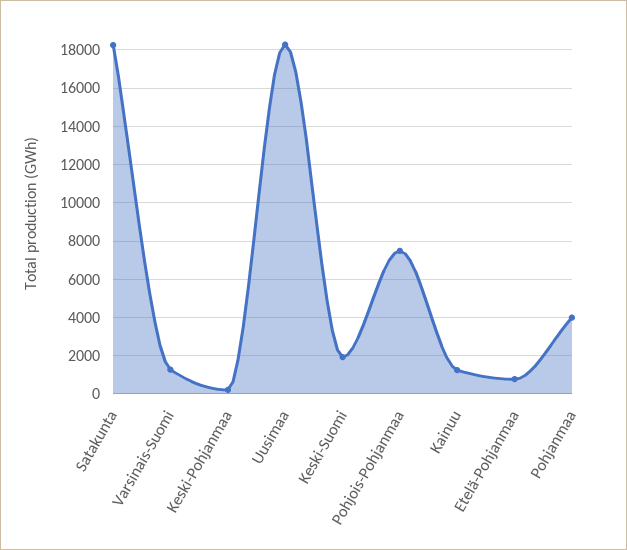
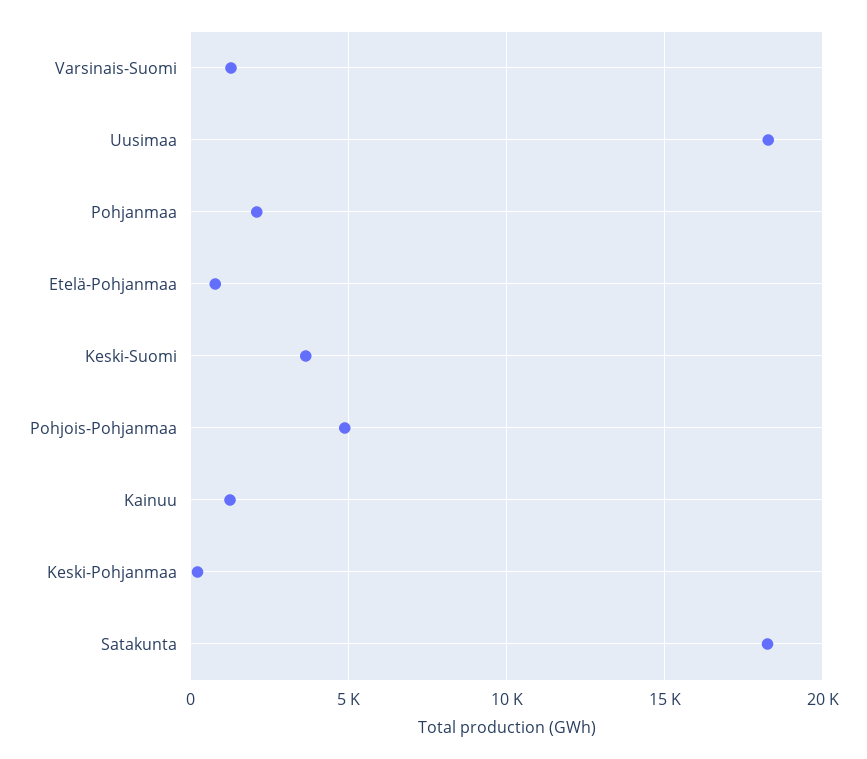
  {
    "Satakunta": 18000,
    "Varsinais-Suomi": 1500,
    "Keski-Pohjanmaa": 0,
    "Uusimaa": 18500,
-   "Keski-Suomi": 2000,
+   "Keski-Suomi": 3500,
-   "Pohjois-Pohjanmaa": 7500,
+   "Pohjois-Pohjanmaa": 5000,
    "Kainuu": 1000,
    "Etelä-Pohjanmaa": 1000,
-   "Pohjanmaa": 4000
+   "Pohjanmaa": 2000
  }

